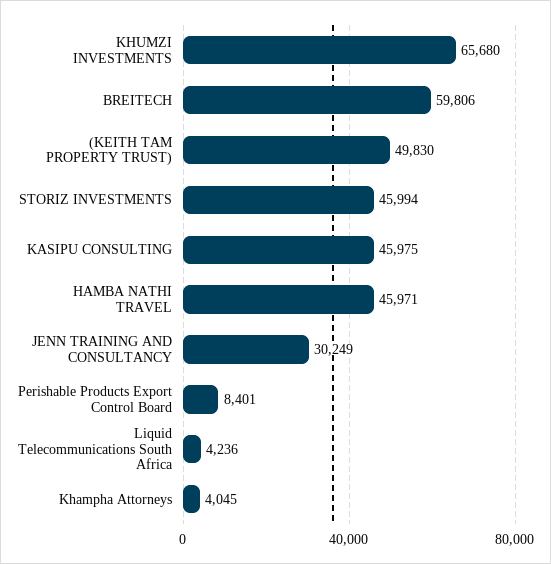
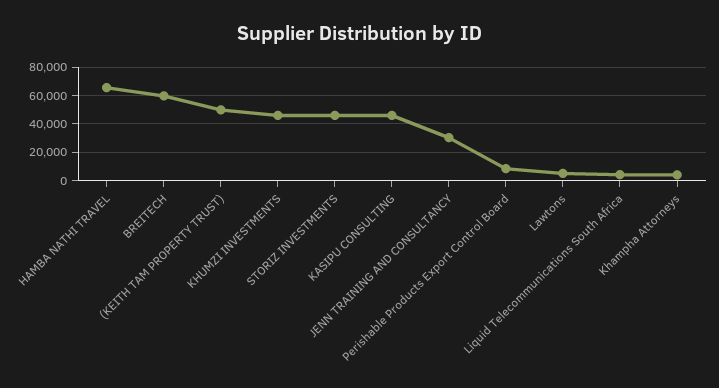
  {
-   "KHUMZI INVESTMENTS": 65680,
+   "KHUMZI INVESTMENTS": 45000,
    "BREITECH": 59806,
    "(KEITH TAM PROPERTY TRUST)": 49830,
    "STORIZ INVESTMENTS": 45994,
    "KASIPU CONSULTING": 45975,
-   "HAMBA NATHI TRAVEL": 45971,
+   "HAMBA NATHI TRAVEL": 65000,
    "JENN TRAINING AND CONSULTANCY": 30249,
    "Perishable Products Export Control Board": 8401,
    "Liquid Telecommunications South Africa": 4236,
-   "Khampha Attorneys": 4045
+   "Khampha Attorneys": 4045,
+   "Lawtons": 5000
  }

